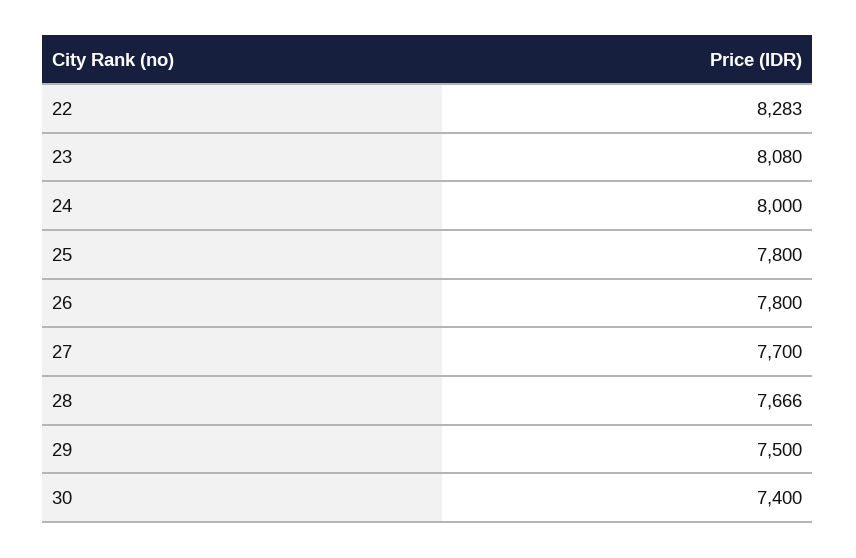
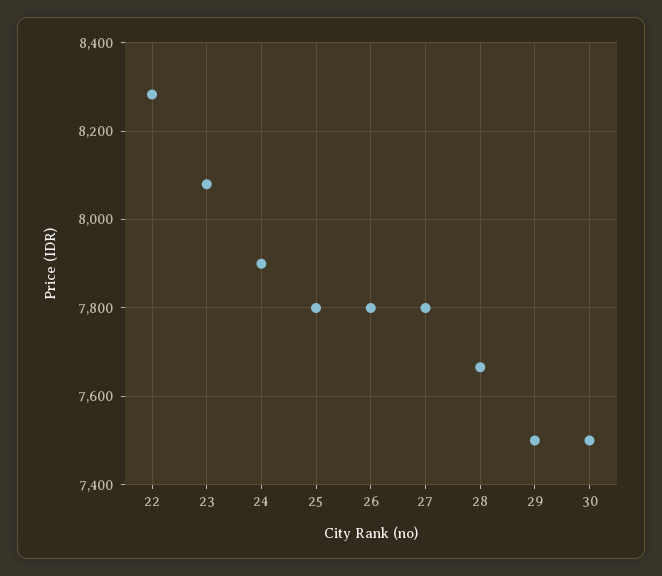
  {
    "22": 8283,
    "23": 8080,
-   "24": 8000,
+   "24": 7900,
    "25": 7800,
    "26": 7800,
-   "27": 7700,
+   "27": 7800,
    "28": 7666,
    "29": 7500,
-   "30": 7400
+   "30": 7500
  }

